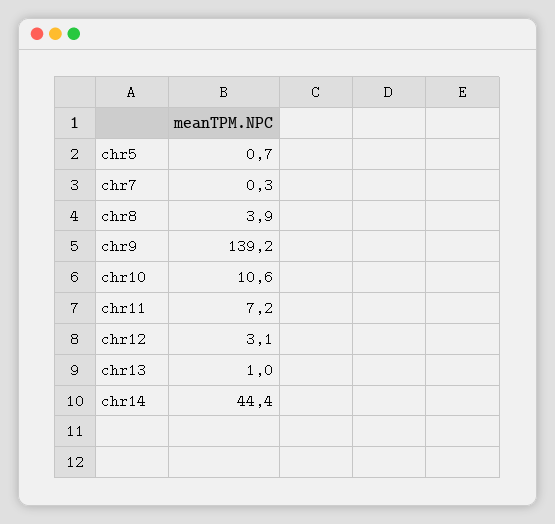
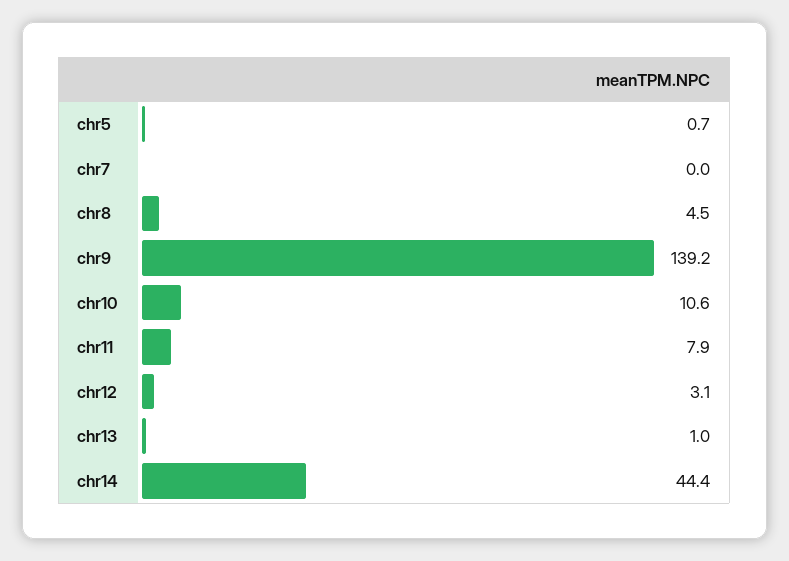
  {
    "chr5": 0.7,
-   "chr7": 0.3,
+   "chr7": 0,
-   "chr8": 3.9,
+   "chr8": 4.5,
    "chr9": 139.2,
    "chr10": 10.6,
-   "chr11": 7.2,
+   "chr11": 7.9,
    "chr12": 3.1,
    "chr13": 1,
    "chr14": 44.4
  }

